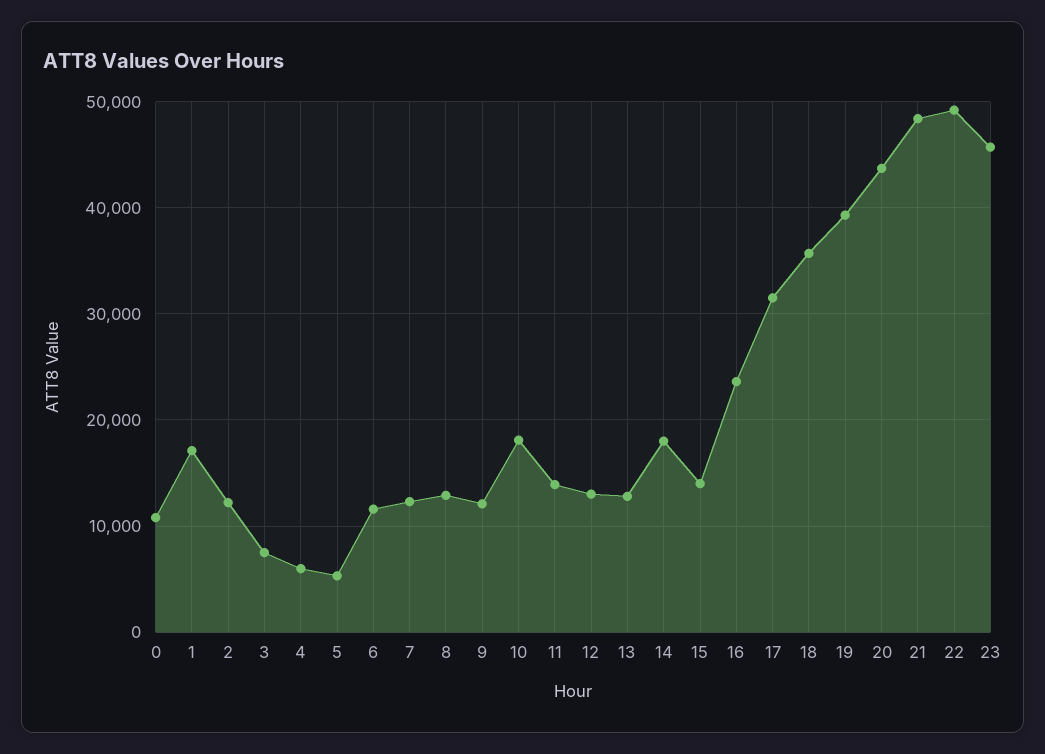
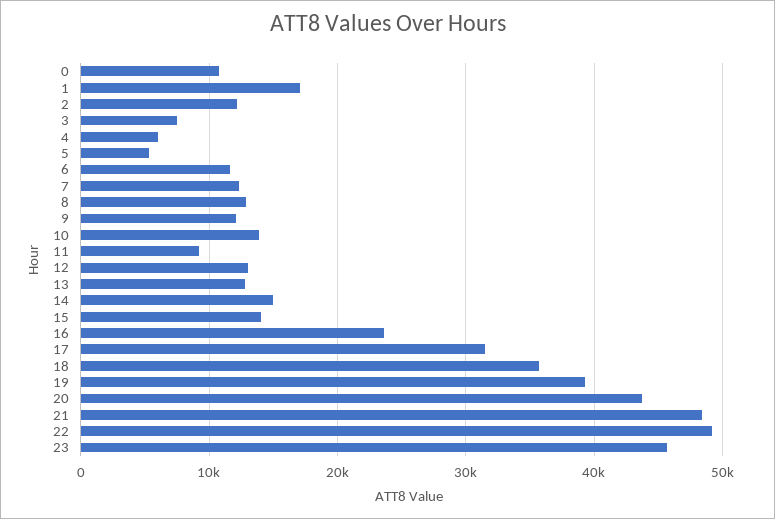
  {
    "0": 11000,
    "1": 17000,
    "2": 12000,
    "3": 8000,
    "4": 6000,
    "5": 5000,
    "6": 12000,
    "7": 12000,
    "8": 13000,
    "9": 12000,
-   "10": 18000,
+   "10": 14000,
-   "11": 14000,
+   "11": 9000,
    "12": 13000,
    "13": 13000,
-   "14": 18000,
+   "14": 15000,
    "15": 14000,
    "16": 24000,
    "17": 32000,
    "18": 36000,
    "19": 39000,
    "20": 44000,
    "21": 48000,
    "22": 49000,
    "23": 46000
  }

